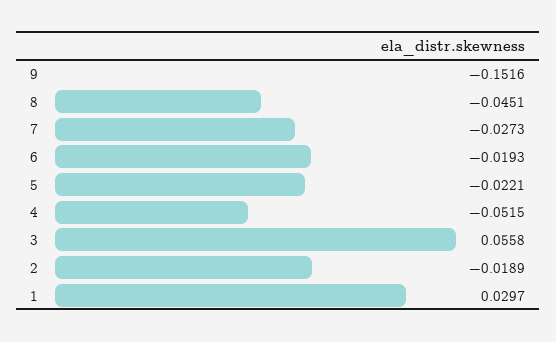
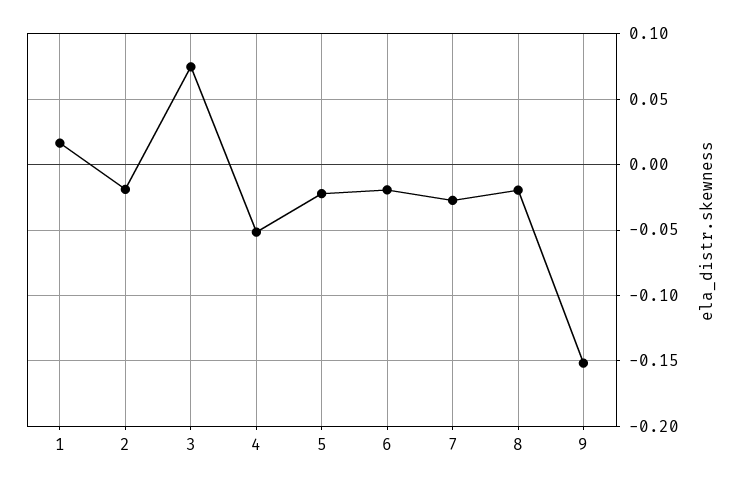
  {
    "9": -0.1516,
-   "8": -0.0451,
+   "8": -0.02,
    "7": -0.0273,
    "6": -0.0193,
    "5": -0.0221,
    "4": -0.0515,
-   "3": 0.0558,
+   "3": 0.075,
    "2": -0.0189,
-   "1": 0.0297
+   "1": 0.015
  }

